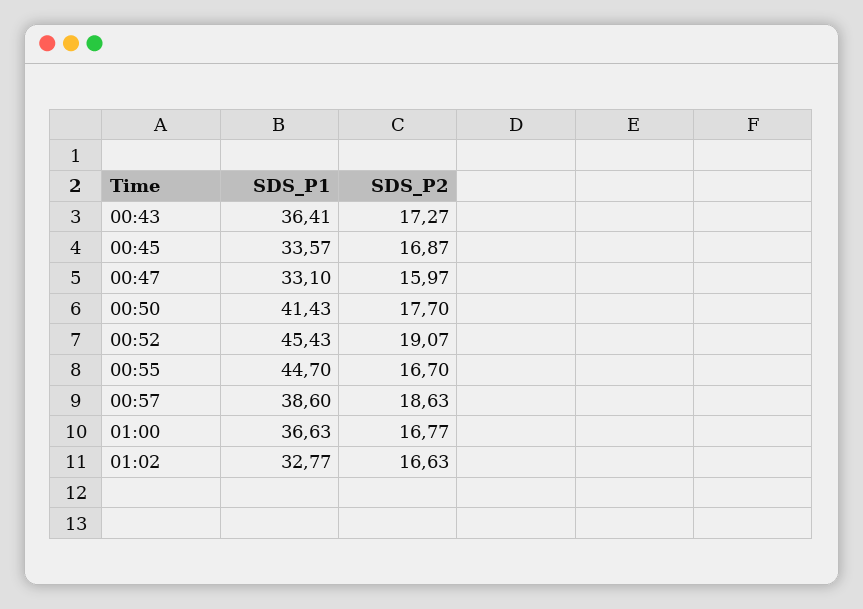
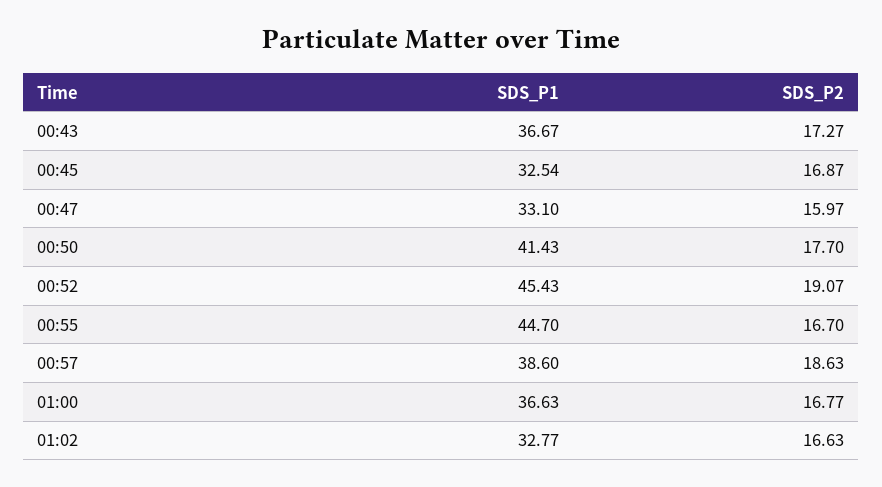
  {
    "SDS_P1": {
-     "00:43": 36.41,
+     "00:43": 36.67,
-     "00:45": 33.57,
+     "00:45": 32.54,
      "00:47": 33.1,
      "00:50": 41.43,
      "00:52": 45.43,
      "00:55": 44.7,
      "00:57": 38.6,
      "01:00": 36.63,
      "01:02": 32.77
    },
    "SDS_P2": {
      "00:43": 17.27,
      "00:45": 16.87,
      "00:47": 15.97,
      "00:50": 17.7,
      "00:52": 19.07,
      "00:55": 16.7,
      "00:57": 18.63,
      "01:00": 16.77,
      "01:02": 16.63
    }
  }

